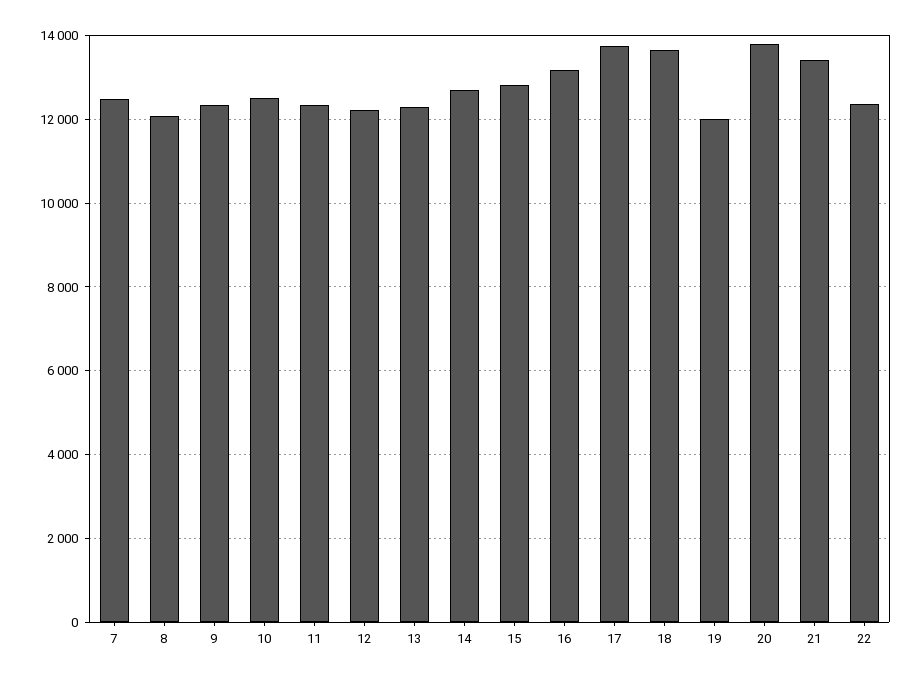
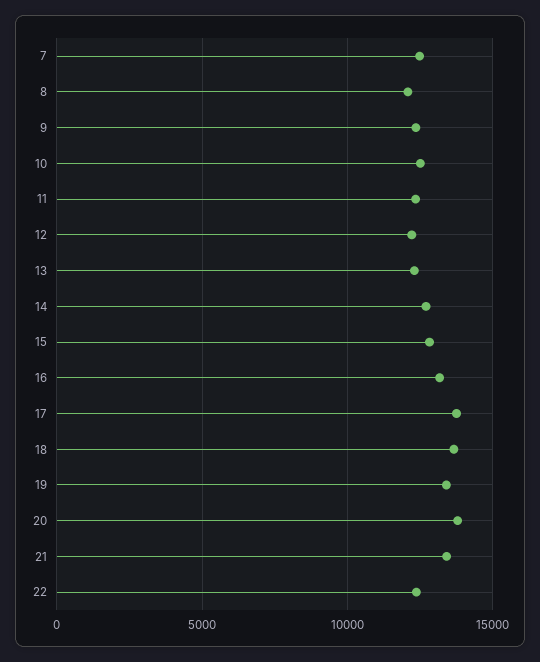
  {
    "7": 12400,
    "8": 12000,
    "9": 12400,
    "10": 12600,
    "11": 12400,
    "12": 12200,
    "13": 12400,
    "14": 12800,
    "15": 12800,
    "16": 13200,
    "17": 13800,
    "18": 13600,
-   "19": 12000,
+   "19": 13500,
    "20": 13800,
    "21": 13400,
    "22": 12400
  }

